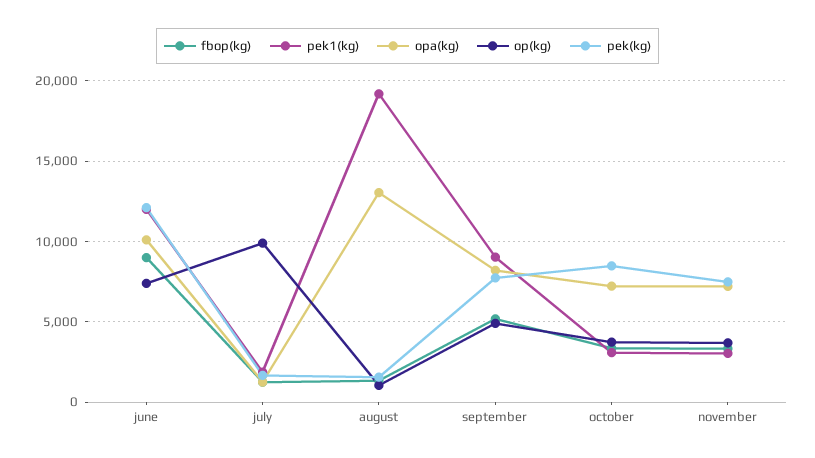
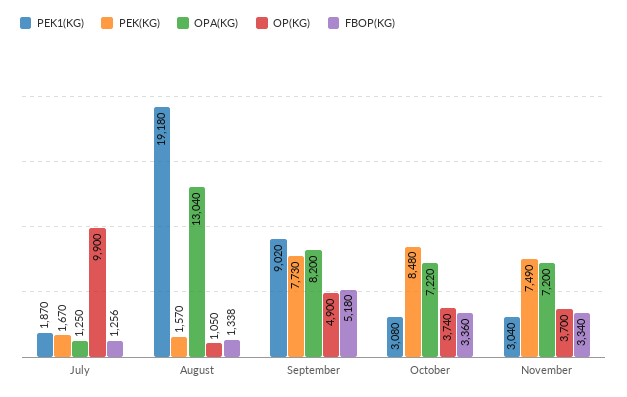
  {
    "fbop(kg)": {
-     "june": 9000,
      "july": 1256,
      "august": 1338,
      "september": 5180,
      "october": 3360,
      "november": 3340
    },
    "pek1(kg)": {
-     "june": 12000,
      "july": 1870,
      "august": 19180,
      "september": 9020,
      "october": 3080,
      "november": 3040
    },
    "opa(kg)": {
-     "june": 10000,
      "july": 1250,
      "august": 13040,
      "september": 8200,
      "october": 7220,
      "november": 7200
    },
    "op(kg)": {
-     "june": 7500,
      "july": 9900,
      "august": 1050,
      "september": 4900,
      "october": 3740,
      "november": 3700
    },
    "pek(kg)": {
-     "june": 12000,
      "july": 1670,
      "august": 1570,
      "september": 7730,
      "october": 8480,
      "november": 7490
    }
  }

